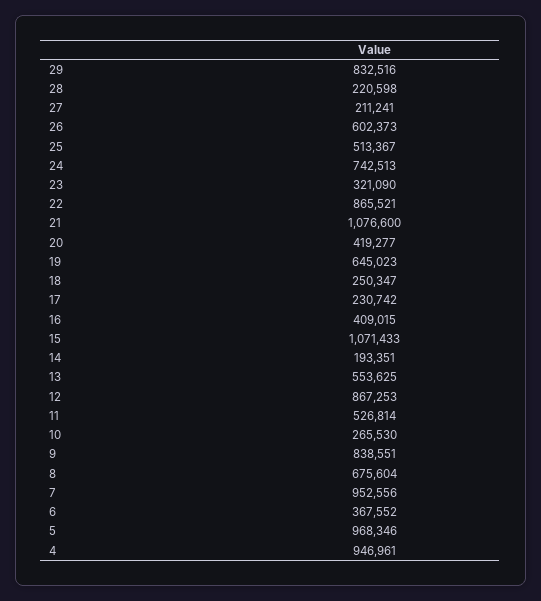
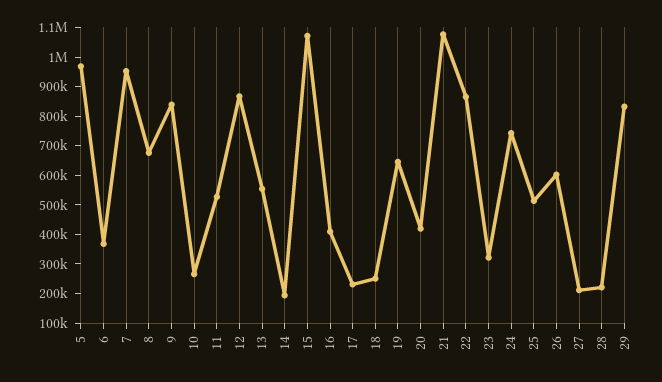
  {
    "29": 832516,
    "28": 220598,
    "27": 211241,
    "26": 602373,
    "25": 513367,
    "24": 742513,
    "23": 321090,
    "22": 865521,
    "21": 1076600,
    "20": 419277,
    "19": 645023,
    "18": 250347,
    "17": 230742,
    "16": 409015,
    "15": 1071433,
    "14": 193351,
    "13": 553625,
    "12": 867253,
    "11": 526814,
    "10": 265530,
    "9": 838551,
    "8": 675604,
    "7": 952556,
    "6": 367552,
-   "5": 968346,
+   "5": 968346
-   "4": 946961
  }

